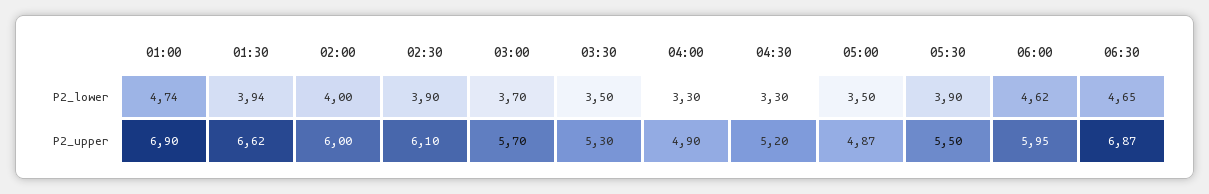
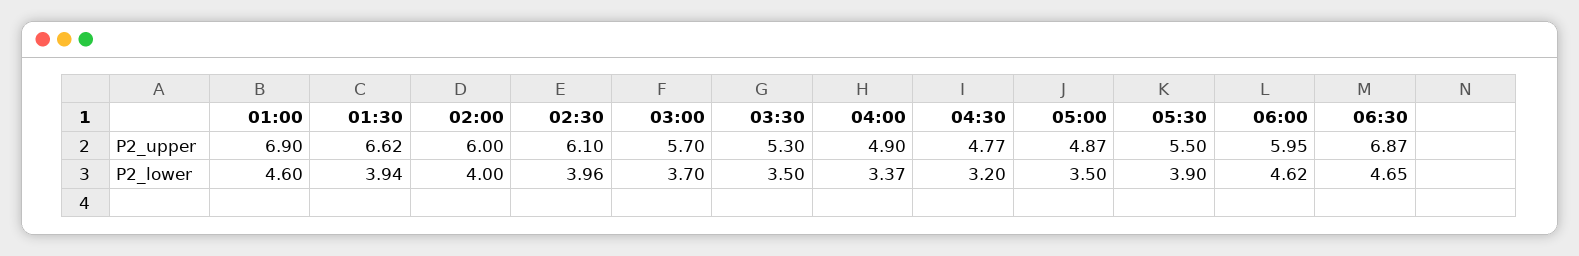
  {
    "01:00": {
-     "P2_lower": 4.74,
+     "P2_lower": 4.6,
      "P2_upper": 6.9
    },
    "01:30": {
      "P2_lower": 3.94,
      "P2_upper": 6.62
    },
    "02:00": {
      "P2_lower": 4,
      "P2_upper": 6
    },
    "02:30": {
-     "P2_lower": 3.9,
+     "P2_lower": 3.96,
      "P2_upper": 6.1
    },
    "03:00": {
      "P2_lower": 3.7,
      "P2_upper": 5.7
    },
    "03:30": {
      "P2_lower": 3.5,
      "P2_upper": 5.3
    },
    "04:00": {
-     "P2_lower": 3.3,
+     "P2_lower": 3.37,
      "P2_upper": 4.9
    },
    "04:30": {
-     "P2_lower": 3.3,
+     "P2_lower": 3.2,
-     "P2_upper": 5.2
+     "P2_upper": 4.77
    },
    "05:00": {
      "P2_lower": 3.5,
      "P2_upper": 4.87
    },
    "05:30": {
      "P2_lower": 3.9,
      "P2_upper": 5.5
    },
    "06:00": {
      "P2_lower": 4.62,
      "P2_upper": 5.95
    },
    "06:30": {
      "P2_lower": 4.65,
      "P2_upper": 6.87
    }
  }

